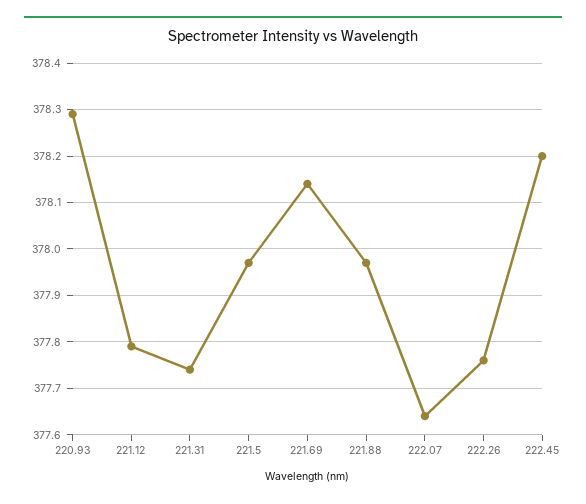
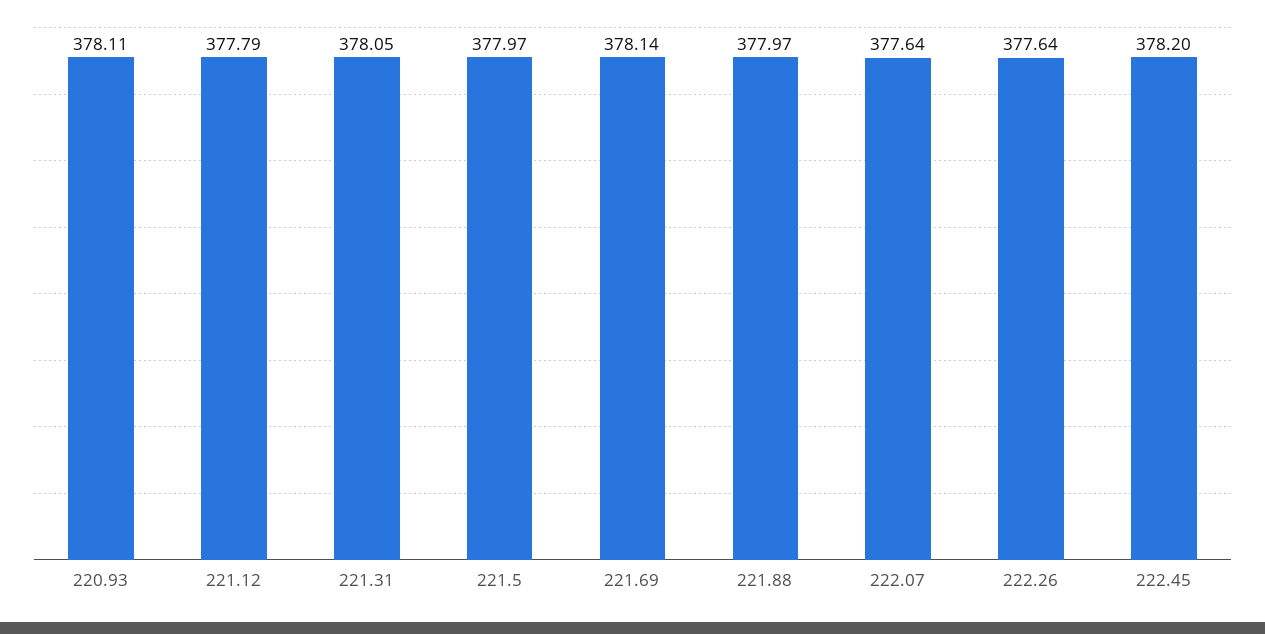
  {
-   "220.93": 378.3,
+   "220.93": 378.11,
    "221.12": 377.79,
-   "221.31": 377.75,
+   "221.31": 378.05,
    "221.5": 377.97,
    "221.69": 378.14,
    "221.88": 377.97,
    "222.07": 377.64,
-   "222.26": 377.75,
+   "222.26": 377.64,
    "222.45": 378.2
  }

